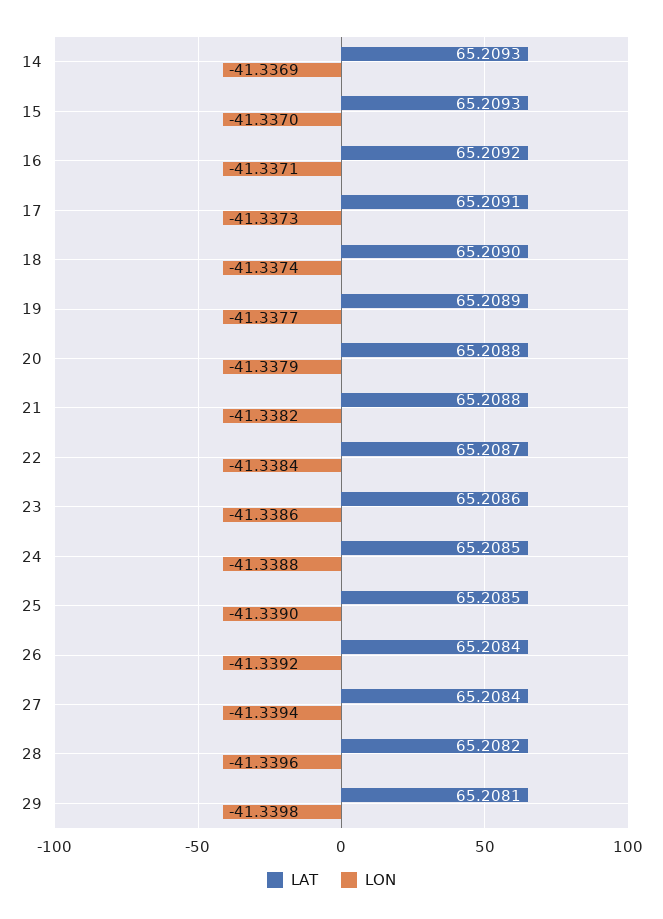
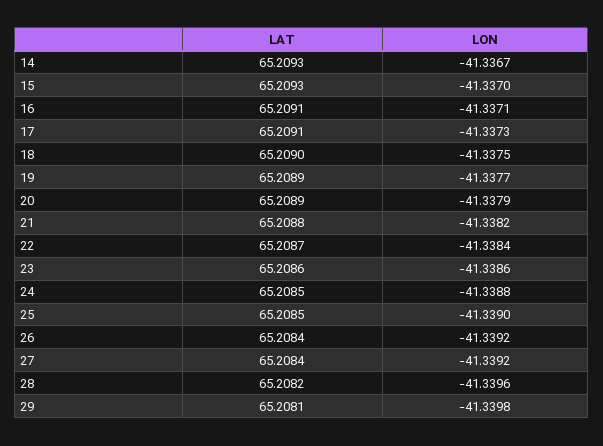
  {
    "LAT": {
      "14": 65.2093,
      "15": 65.2093,
-     "16": 65.2092,
+     "16": 65.2091,
      "17": 65.2091,
      "18": 65.209,
      "19": 65.2089,
-     "20": 65.2088,
+     "20": 65.2089,
      "21": 65.2088,
      "22": 65.2087,
      "23": 65.2086,
      "24": 65.2085,
      "25": 65.2085,
      "26": 65.2084,
      "27": 65.2084,
      "28": 65.2082,
      "29": 65.2081
    },
    "LON": {
-     "14": -41.3369,
+     "14": -41.3367,
      "15": -41.337,
      "16": -41.3371,
      "17": -41.3373,
-     "18": -41.3374,
+     "18": -41.3375,
      "19": -41.3377,
      "20": -41.3379,
      "21": -41.3382,
      "22": -41.3384,
      "23": -41.3386,
      "24": -41.3388,
      "25": -41.339,
      "26": -41.3392,
-     "27": -41.3394,
+     "27": -41.3392,
      "28": -41.3396,
      "29": -41.3398
    }
  }

